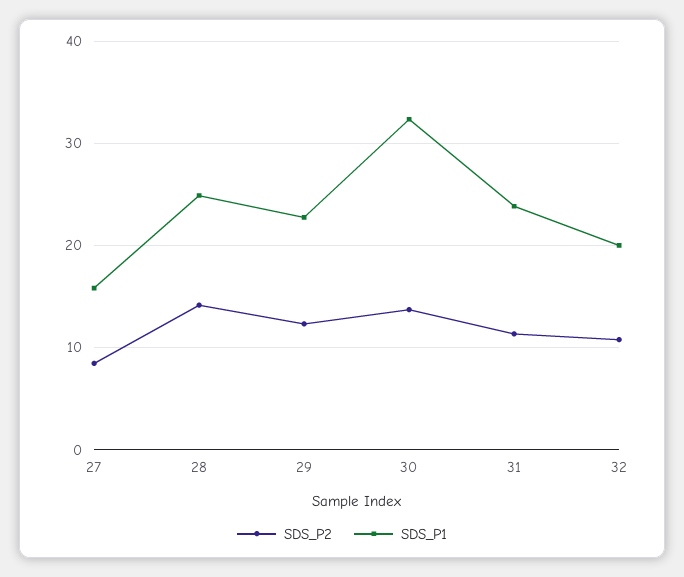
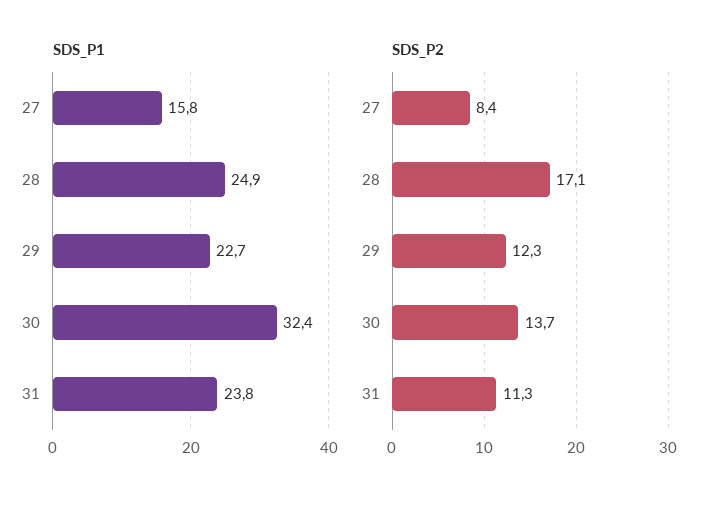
  {
    "SDS_P2": {
      "27": 8.4,
-     "28": 14,
+     "28": 17.1,
      "29": 12.3,
      "30": 13.7,
-     "31": 11.3,
+     "31": 11.3
-     "32": 11
    },
    "SDS_P1": {
      "27": 15.8,
      "28": 24.9,
      "29": 22.7,
      "30": 32.4,
-     "31": 23.8,
+     "31": 23.8
-     "32": 20
    }
  }

